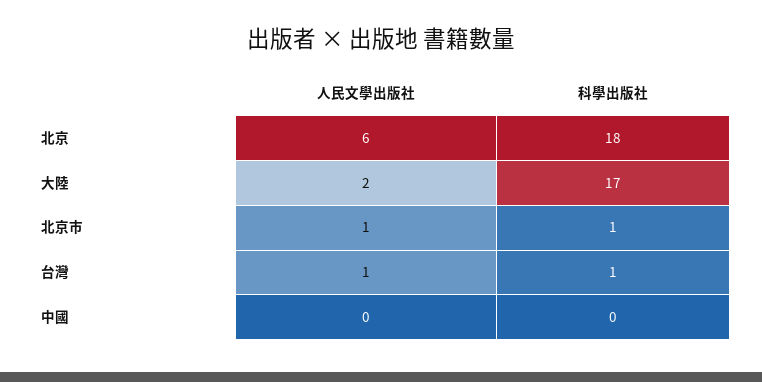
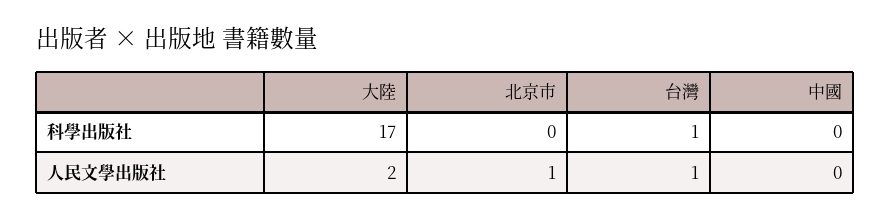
  {
    "人民文學出版社": {
-     "北京": 6,
      "大陸": 2,
      "北京市": 1,
      "台灣": 1,
      "中國": 0
    },
    "科學出版社": {
-     "北京": 18,
      "大陸": 17,
-     "北京市": 1,
+     "北京市": 0,
      "台灣": 1,
      "中國": 0
    }
  }

